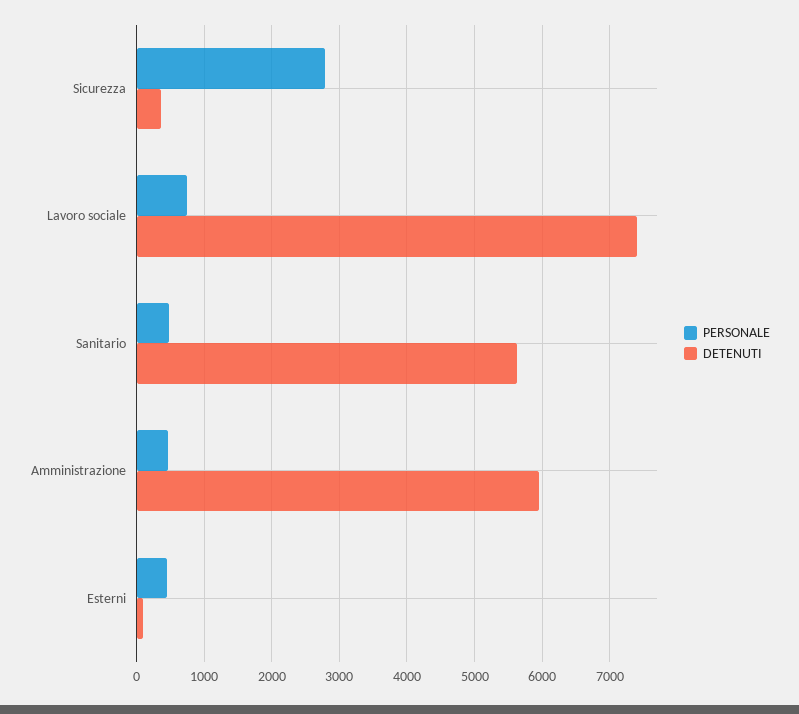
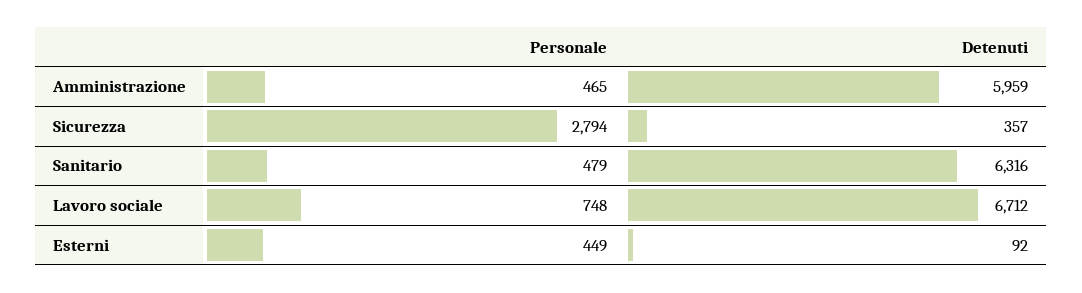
  {
    "PERSONALE": {
      "Sicurezza": 2794,
      "Lavoro sociale": 748,
      "Sanitario": 479,
      "Amministrazione": 465,
      "Esterni": 449
    },
    "DETENUTI": {
      "Sicurezza": 357,
-     "Lavoro sociale": 7400,
+     "Lavoro sociale": 6712,
-     "Sanitario": 5600,
+     "Sanitario": 6316,
      "Amministrazione": 5959,
      "Esterni": 92
    }
  }

